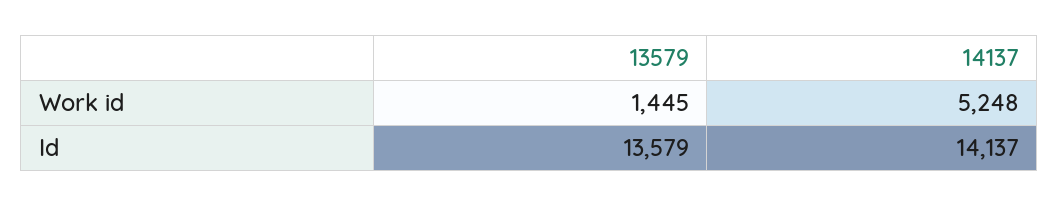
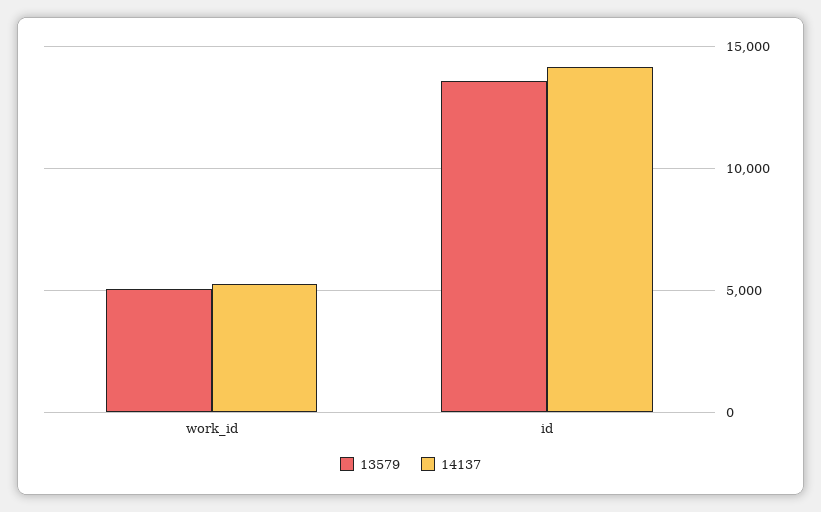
  {
    "13579": {
-     "Work id": 1445,
+     "Work id": 5000,
      "Id": 13579
    },
    "14137": {
      "Work id": 5248,
      "Id": 14137
    }
  }

